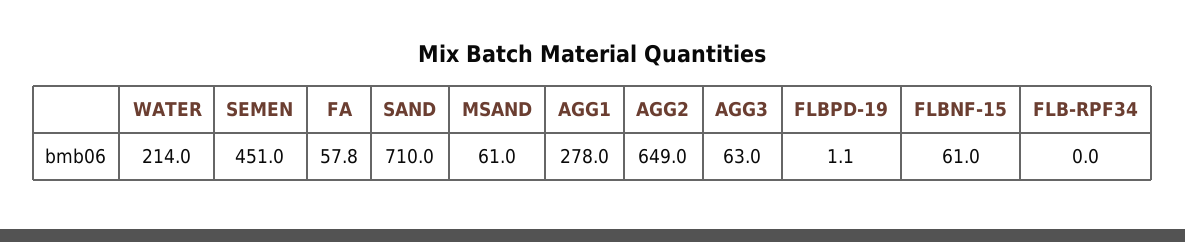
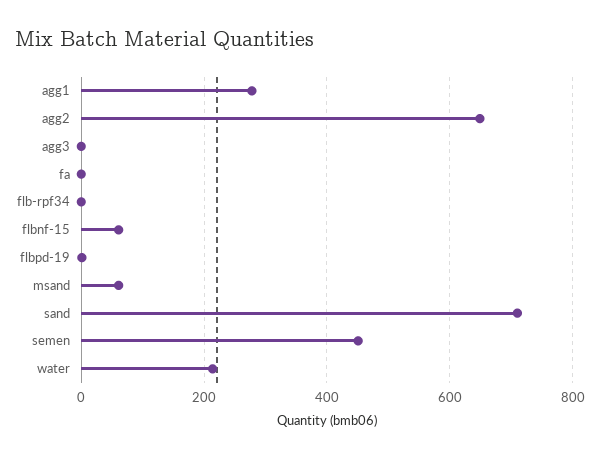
  {
    "WATER": 214,
    "SEMEN": 451,
-   "FA": 57.8,
+   "FA": 0,
    "SAND": 710,
    "MSAND": 61,
    "AGG1": 278,
    "AGG2": 649,
-   "AGG3": 63,
+   "AGG3": 0,
    "FLBPD-19": 1.1,
    "FLBNF-15": 61,
    "FLB-RPF34": 0
  }

